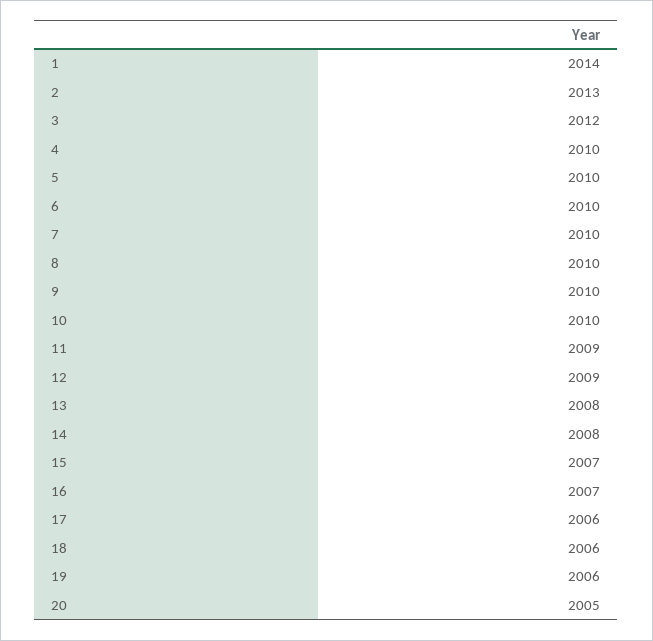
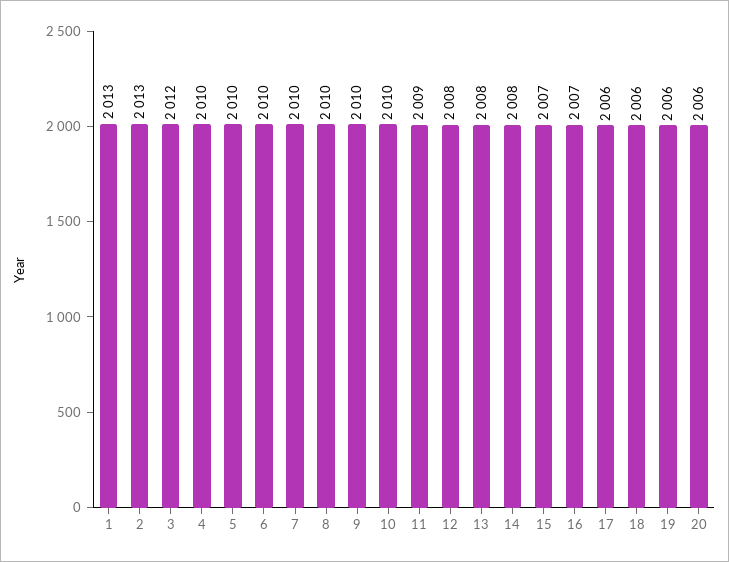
  {
-   "1": 2014,
+   "1": 2013,
    "2": 2013,
    "3": 2012,
    "4": 2010,
    "5": 2010,
    "6": 2010,
    "7": 2010,
    "8": 2010,
    "9": 2010,
    "10": 2010,
    "11": 2009,
-   "12": 2009,
+   "12": 2008,
    "13": 2008,
    "14": 2008,
    "15": 2007,
    "16": 2007,
    "17": 2006,
    "18": 2006,
    "19": 2006,
-   "20": 2005
+   "20": 2006
  }

